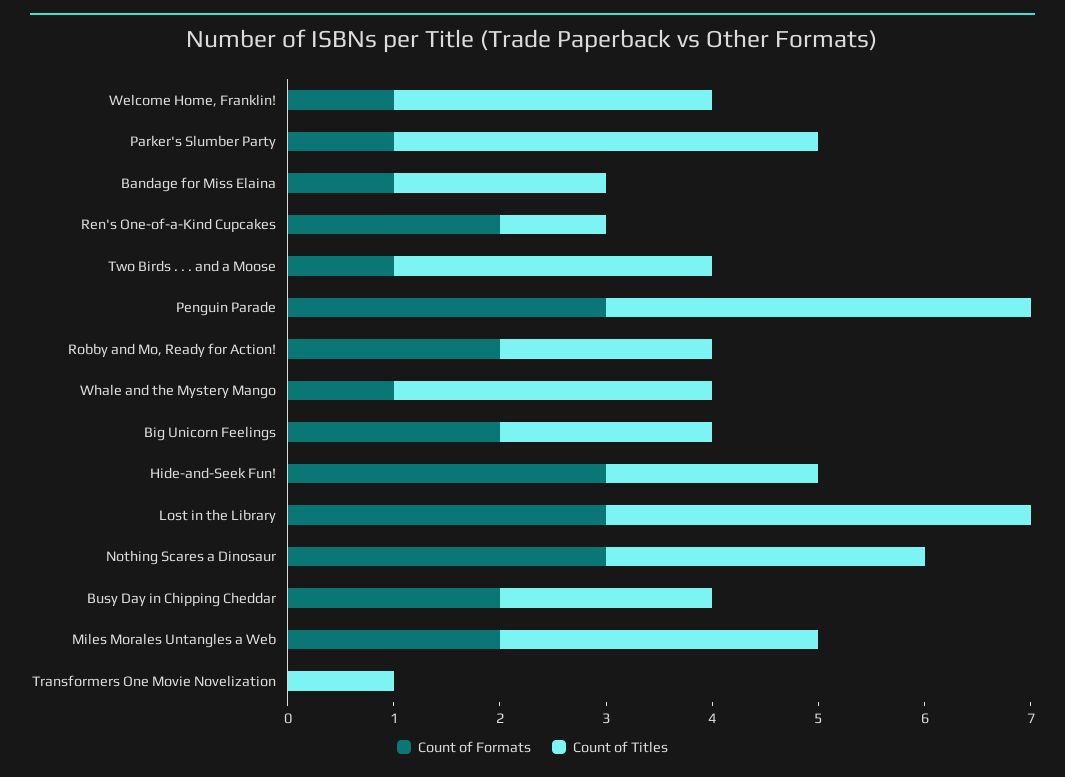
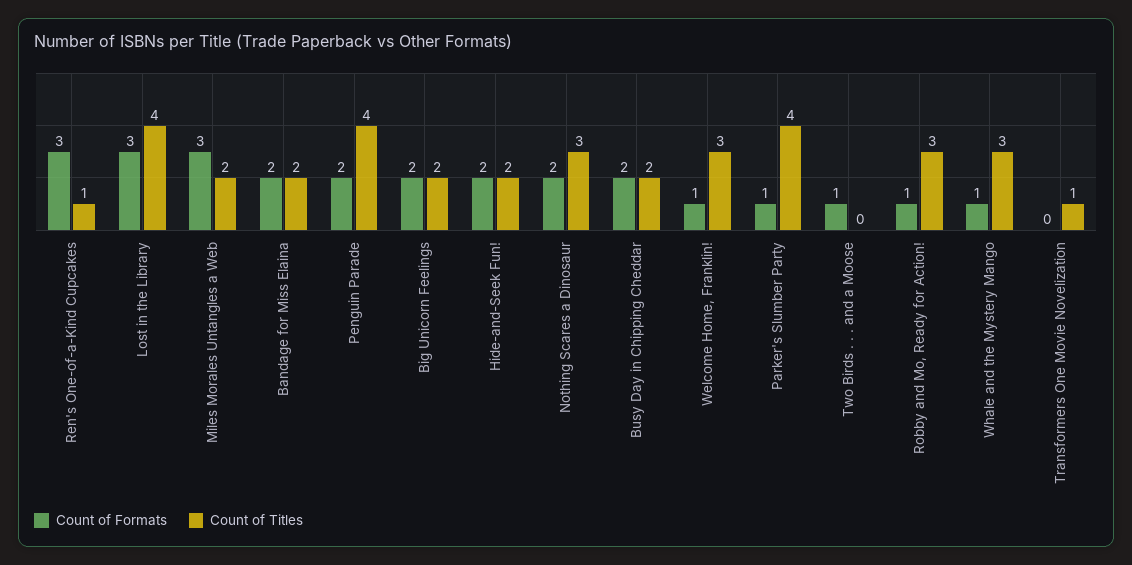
  {
    "Count of Formats": {
      "Welcome Home, Franklin!": 1,
      "Parker's Slumber Party": 1,
-     "Bandage for Miss Elaina": 1,
+     "Bandage for Miss Elaina": 2,
-     "Ren's One-of-a-Kind Cupcakes": 2,
+     "Ren's One-of-a-Kind Cupcakes": 3,
      "Two Birds . . . and a Moose": 1,
-     "Penguin Parade": 3,
+     "Penguin Parade": 2,
-     "Robby and Mo, Ready for Action!": 2,
+     "Robby and Mo, Ready for Action!": 1,
      "Whale and the Mystery Mango": 1,
      "Big Unicorn Feelings": 2,
-     "Hide-and-Seek Fun!": 3,
+     "Hide-and-Seek Fun!": 2,
      "Lost in the Library": 3,
-     "Nothing Scares a Dinosaur": 3,
+     "Nothing Scares a Dinosaur": 2,
      "Busy Day in Chipping Cheddar": 2,
-     "Miles Morales Untangles a Web": 2,
+     "Miles Morales Untangles a Web": 3,
      "Transformers One Movie Novelization": 0
    },
    "Count of Titles": {
      "Welcome Home, Franklin!": 3,
      "Parker's Slumber Party": 4,
      "Bandage for Miss Elaina": 2,
      "Ren's One-of-a-Kind Cupcakes": 1,
-     "Two Birds . . . and a Moose": 3,
+     "Two Birds . . . and a Moose": 0,
      "Penguin Parade": 4,
-     "Robby and Mo, Ready for Action!": 2,
+     "Robby and Mo, Ready for Action!": 3,
      "Whale and the Mystery Mango": 3,
      "Big Unicorn Feelings": 2,
      "Hide-and-Seek Fun!": 2,
      "Lost in the Library": 4,
      "Nothing Scares a Dinosaur": 3,
      "Busy Day in Chipping Cheddar": 2,
-     "Miles Morales Untangles a Web": 3,
+     "Miles Morales Untangles a Web": 2,
      "Transformers One Movie Novelization": 1
    }
  }

